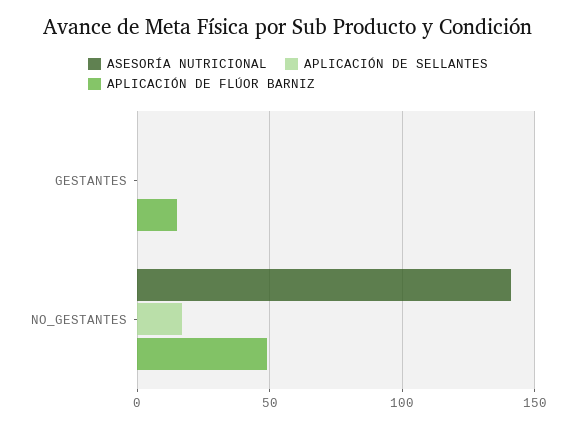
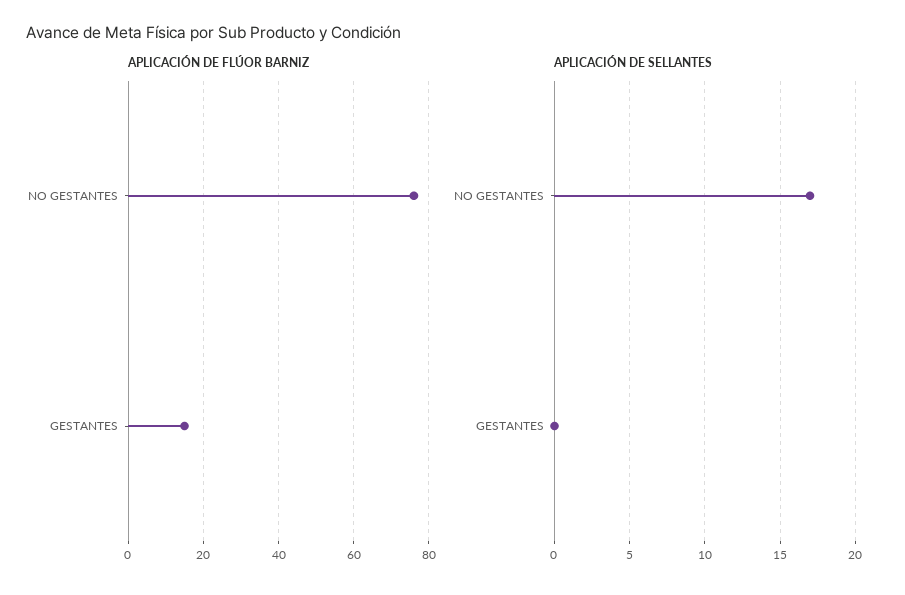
  {
-   "ASESORÍA NUTRICIONAL": {
-     "GESTANTES": 0,
-     "NO_GESTANTES": 140
-   },
    "APLICACIÓN DE SELLANTES": {
      "GESTANTES": 0,
      "NO_GESTANTES": 17
    },
    "APLICACIÓN DE FLÚOR BARNIZ": {
      "GESTANTES": 15,
-     "NO_GESTANTES": 50
+     "NO_GESTANTES": 75
    }
  }

